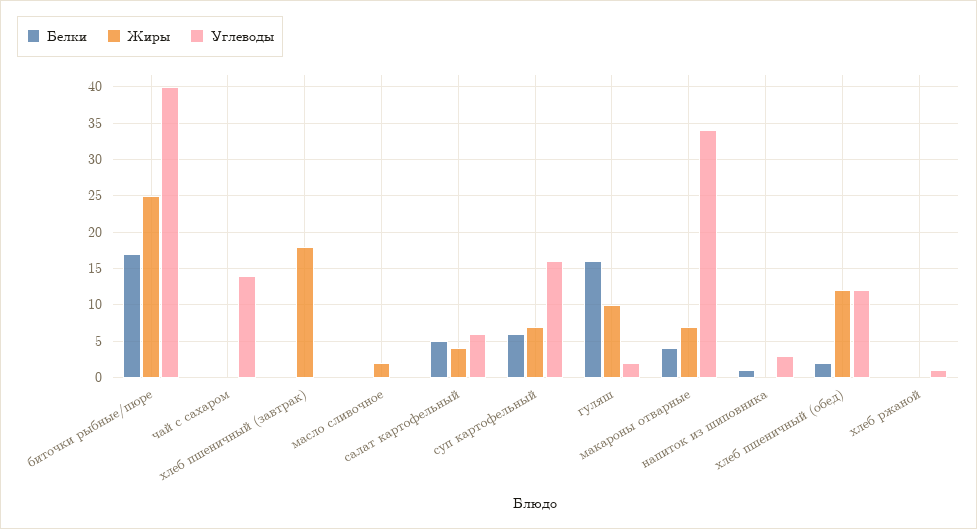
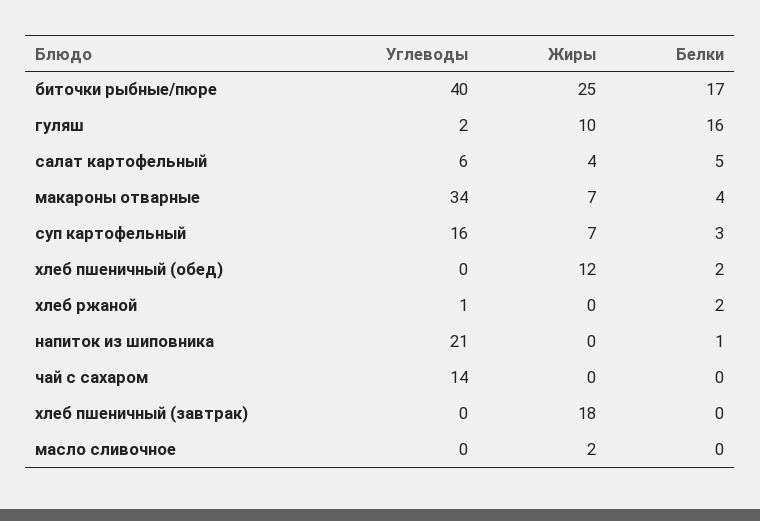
  {
    "Белки": {
      "биточки рыбные/пюре": 17,
      "чай с сахаром": 0,
      "хлеб пшеничный (завтрак)": 0,
      "масло сливочное": 0,
      "салат картофельный": 5,
-     "суп картофельный": 6,
+     "суп картофельный": 3,
      "гуляш": 16,
      "макароны отварные": 4,
      "напиток из шиповника": 1,
      "хлеб пшеничный (обед)": 2,
-     "хлеб ржаной": 0
+     "хлеб ржаной": 2
    },
    "Жиры": {
      "биточки рыбные/пюре": 25,
      "чай с сахаром": 0,
      "хлеб пшеничный (завтрак)": 18,
      "масло сливочное": 2,
      "салат картофельный": 4,
      "суп картофельный": 7,
      "гуляш": 10,
      "макароны отварные": 7,
      "напиток из шиповника": 0,
      "хлеб пшеничный (обед)": 12,
      "хлеб ржаной": 0
    },
    "Углеводы": {
      "биточки рыбные/пюре": 40,
      "чай с сахаром": 14,
      "хлеб пшеничный (завтрак)": 0,
      "масло сливочное": 0,
      "салат картофельный": 6,
      "суп картофельный": 16,
      "гуляш": 2,
      "макароны отварные": 34,
-     "напиток из шиповника": 3,
+     "напиток из шиповника": 21,
-     "хлеб пшеничный (обед)": 12,
+     "хлеб пшеничный (обед)": 0,
      "хлеб ржаной": 1
    }
  }

